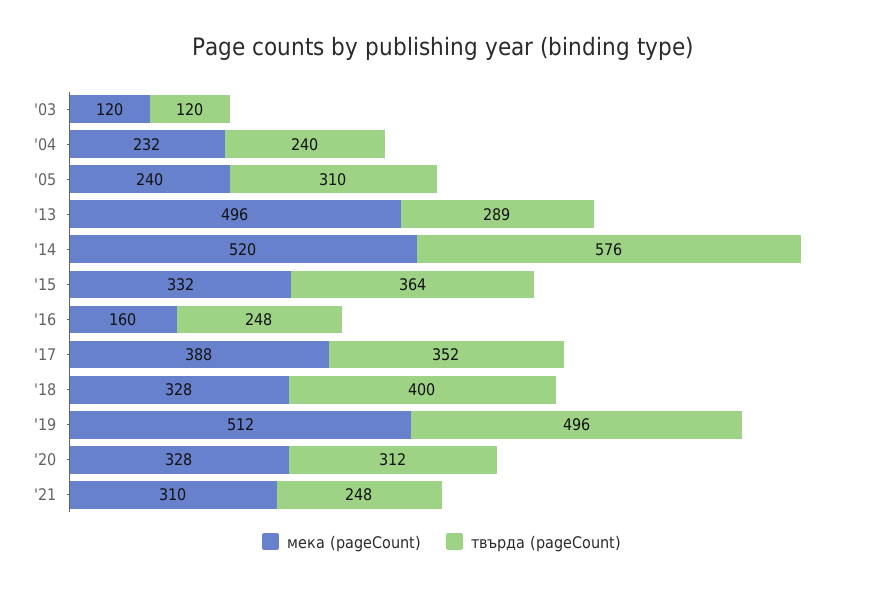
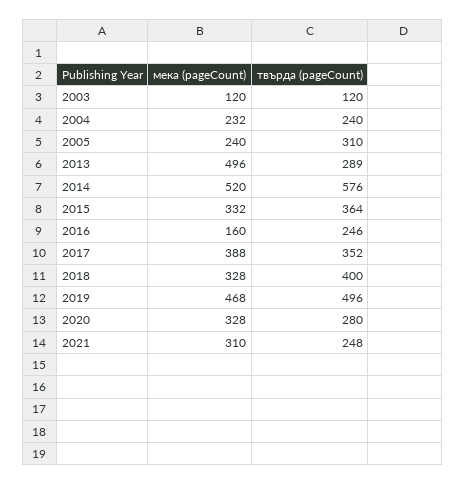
  {
    "мека (pageCount)": {
      "'03": 120,
      "'04": 232,
      "'05": 240,
      "'13": 496,
      "'14": 520,
      "'15": 332,
      "'16": 160,
      "'17": 388,
      "'18": 328,
-     "'19": 512,
+     "'19": 468,
      "'20": 328,
      "'21": 310
    },
    "твърда (pageCount)": {
      "'03": 120,
      "'04": 240,
      "'05": 310,
      "'13": 289,
      "'14": 576,
      "'15": 364,
-     "'16": 248,
+     "'16": 246,
      "'17": 352,
      "'18": 400,
      "'19": 496,
-     "'20": 312,
+     "'20": 280,
      "'21": 248
    }
  }

